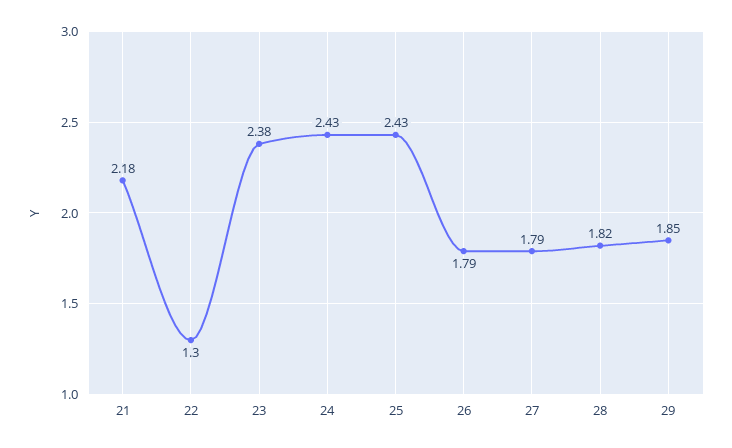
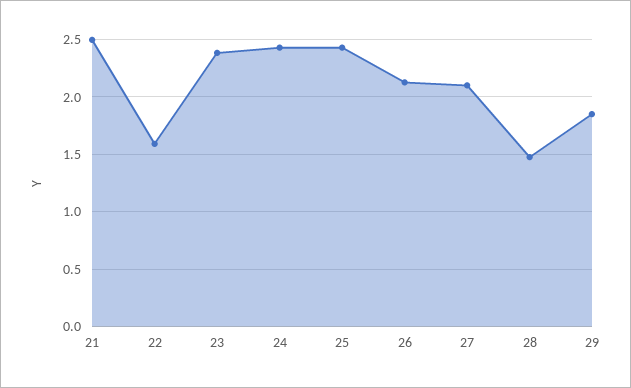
  {
-   "21": 2.18,
+   "21": 2.5,
-   "22": 1.3,
+   "22": 1.6,
    "23": 2.38,
    "24": 2.43,
    "25": 2.43,
-   "26": 1.79,
+   "26": 2.1,
-   "27": 1.79,
+   "27": 2.1,
-   "28": 1.82,
+   "28": 1.5,
    "29": 1.85
  }

